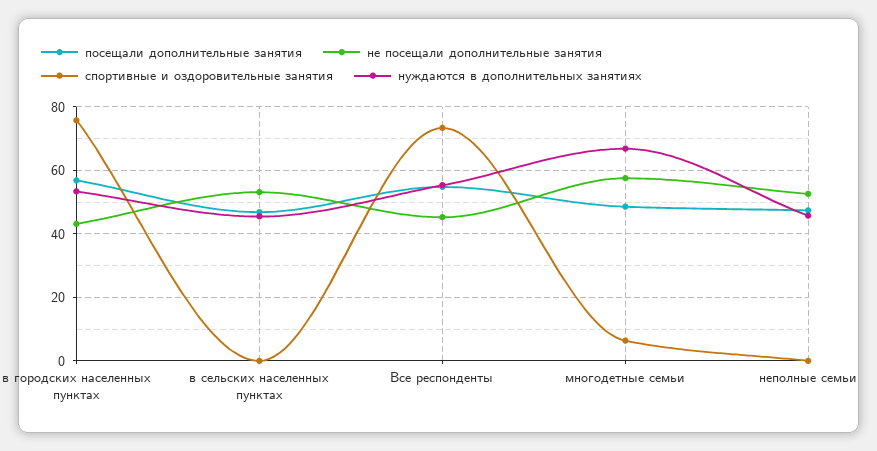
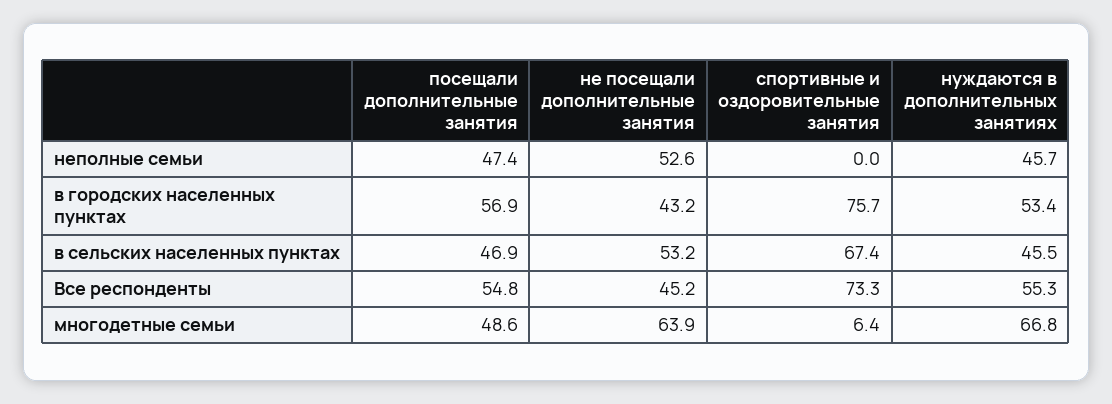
  {
    "посещали дополнительные занятия": {
      "в городских населенных пунктах": 56.9,
      "в сельских населенных пунктах": 46.9,
      "Все респонденты": 54.8,
      "многодетные семьи": 48.6,
      "неполные семьи": 47.4
    },
    "не посещали дополнительные занятия": {
      "в городских населенных пунктах": 43.2,
      "в сельских населенных пунктах": 53.2,
      "Все респонденты": 45.2,
-     "многодетные семьи": 58,
+     "многодетные семьи": 63.9,
      "неполные семьи": 52.6
    },
    "спортивные и оздоровительные занятия": {
      "в городских населенных пунктах": 75.7,
-     "в сельских населенных пунктах": 0,
+     "в сельских населенных пунктах": 67.4,
      "Все респонденты": 73.3,
      "многодетные семьи": 6.4,
      "неполные семьи": 0
    },
    "нуждаются в дополнительных занятиях": {
      "в городских населенных пунктах": 53.4,
      "в сельских населенных пунктах": 45.5,
      "Все респонденты": 55.3,
      "многодетные семьи": 66.8,
      "неполные семьи": 45.7
    }
  }

